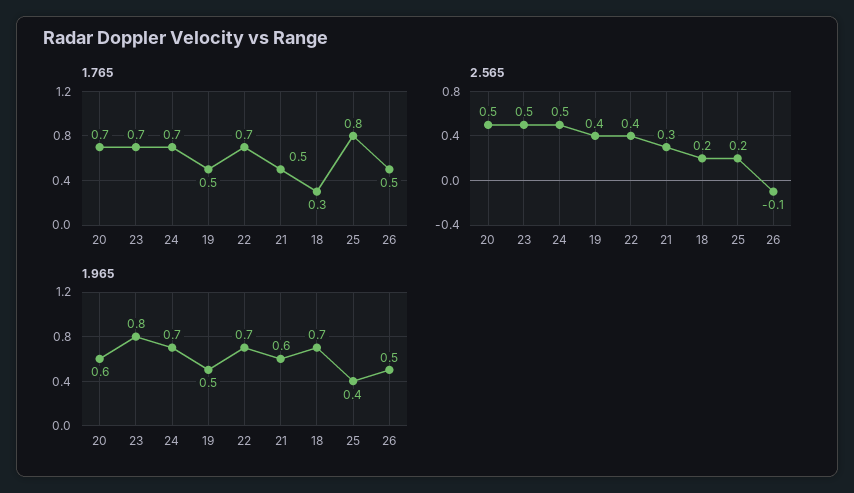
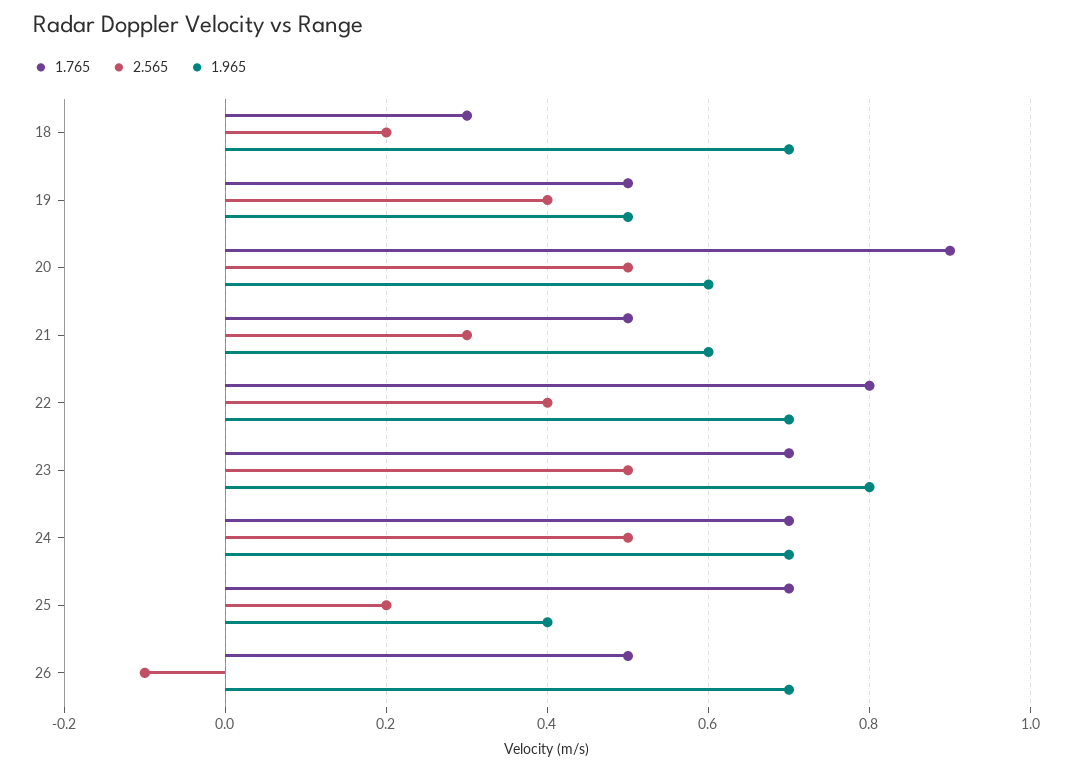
  {
    "1.765": {
-     "20": 0.7,
+     "20": 0.9,
      "23": 0.7,
      "24": 0.7,
      "19": 0.5,
-     "22": 0.7,
+     "22": 0.8,
      "21": 0.5,
      "18": 0.3,
-     "25": 0.8,
+     "25": 0.7,
      "26": 0.5
    },
    "2.565": {
      "20": 0.5,
      "23": 0.5,
      "24": 0.5,
      "19": 0.4,
      "22": 0.4,
      "21": 0.3,
      "18": 0.2,
      "25": 0.2,
      "26": -0.1
    },
    "1.965": {
      "20": 0.6,
      "23": 0.8,
      "24": 0.7,
      "19": 0.5,
      "22": 0.7,
      "21": 0.6,
      "18": 0.7,
      "25": 0.4,
-     "26": 0.5
+     "26": 0.7
    }
  }

